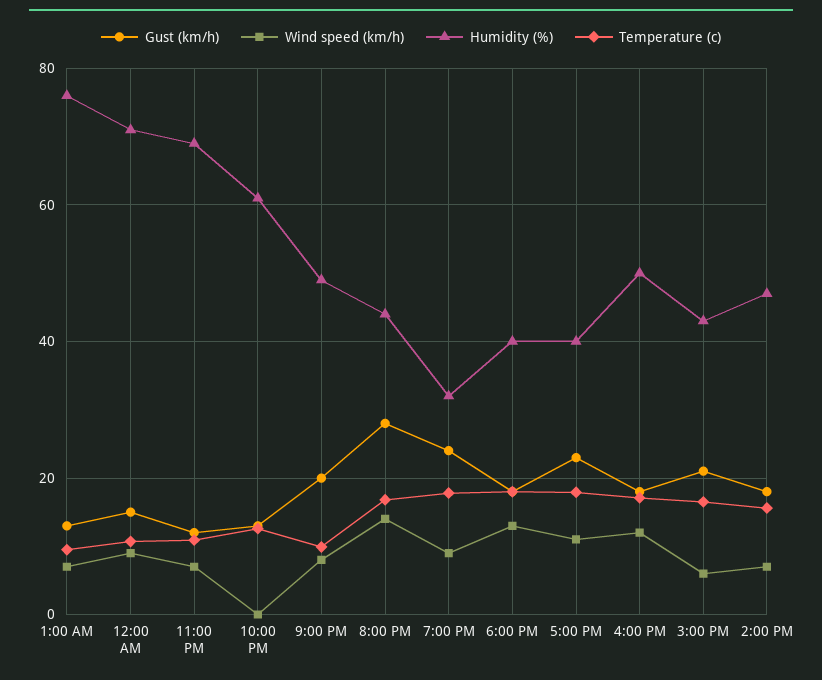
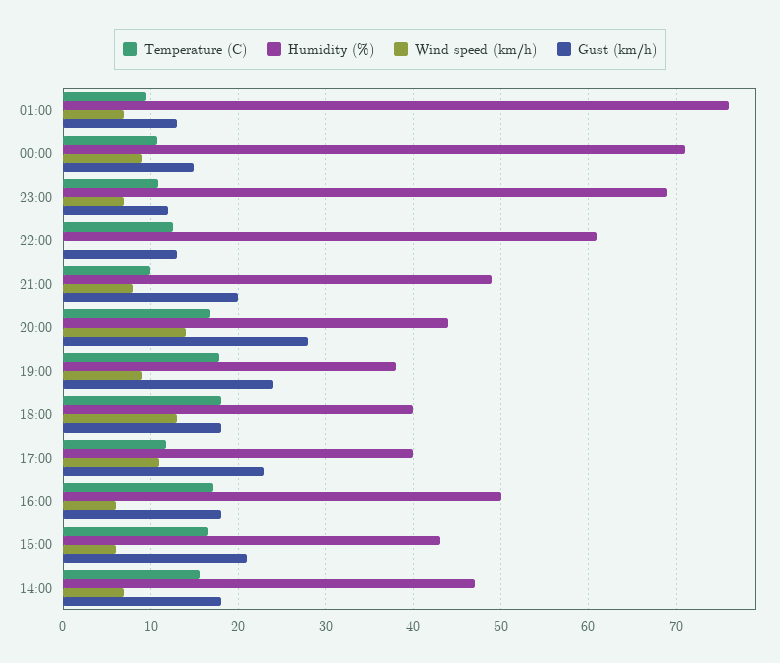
  {
    "Gust (km/h)": {
      "1:00 AM": 13,
      "12:00 AM": 15,
      "11:00 PM": 12,
      "10:00 PM": 13,
      "9:00 PM": 20,
      "8:00 PM": 28,
      "7:00 PM": 24,
      "6:00 PM": 18,
      "5:00 PM": 23,
      "4:00 PM": 18,
      "3:00 PM": 21,
      "2:00 PM": 18
    },
    "Wind speed (km/h)": {
      "1:00 AM": 7,
      "12:00 AM": 9,
      "11:00 PM": 7,
      "10:00 PM": 0,
      "9:00 PM": 8,
      "8:00 PM": 14,
      "7:00 PM": 9,
      "6:00 PM": 13,
      "5:00 PM": 11,
-     "4:00 PM": 12,
+     "4:00 PM": 6,
      "3:00 PM": 6,
      "2:00 PM": 7
    },
    "Humidity (%)": {
      "1:00 AM": 76,
      "12:00 AM": 71,
      "11:00 PM": 69,
      "10:00 PM": 61,
      "9:00 PM": 49,
      "8:00 PM": 44,
-     "7:00 PM": 32,
+     "7:00 PM": 38,
      "6:00 PM": 40,
      "5:00 PM": 40,
      "4:00 PM": 50,
      "3:00 PM": 43,
      "2:00 PM": 47
    },
    "Temperature (c)": {
      "1:00 AM": 10,
      "12:00 AM": 11,
      "11:00 PM": 11,
      "10:00 PM": 13,
      "9:00 PM": 10,
      "8:00 PM": 17,
      "7:00 PM": 18,
      "6:00 PM": 18,
-     "5:00 PM": 18,
+     "5:00 PM": 12,
      "4:00 PM": 17,
      "3:00 PM": 17,
      "2:00 PM": 16
    }
  }

